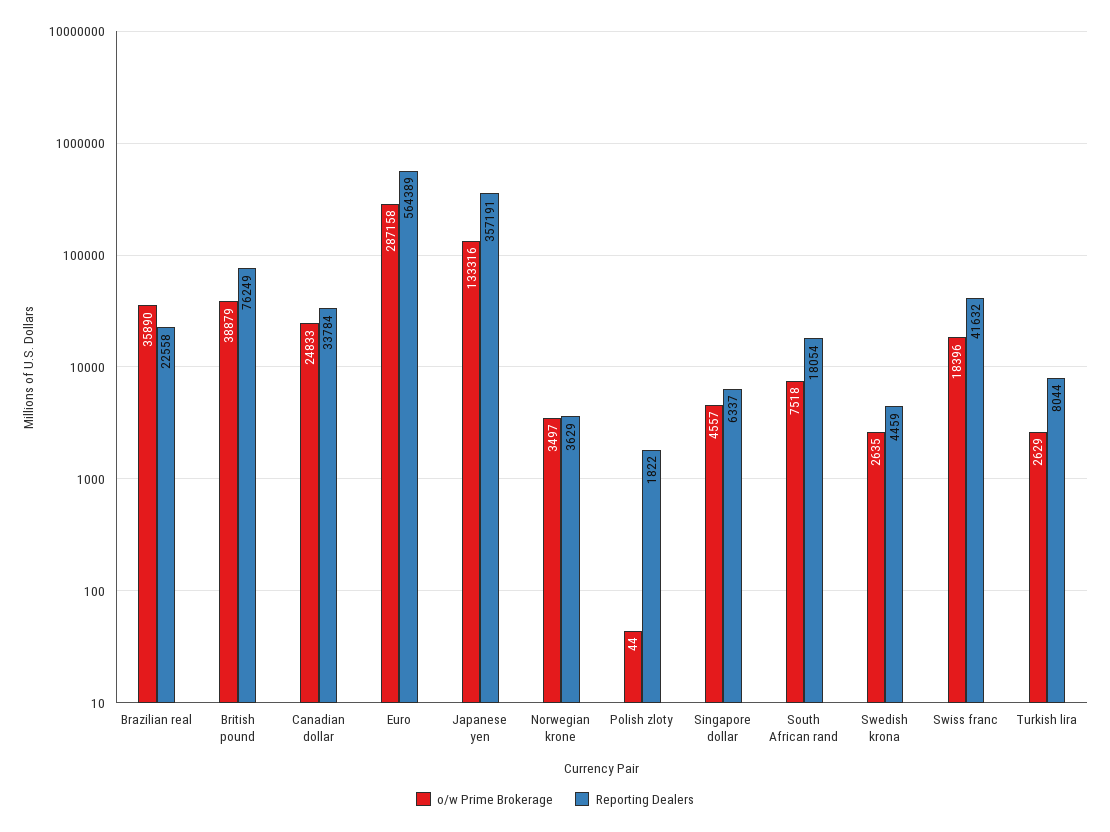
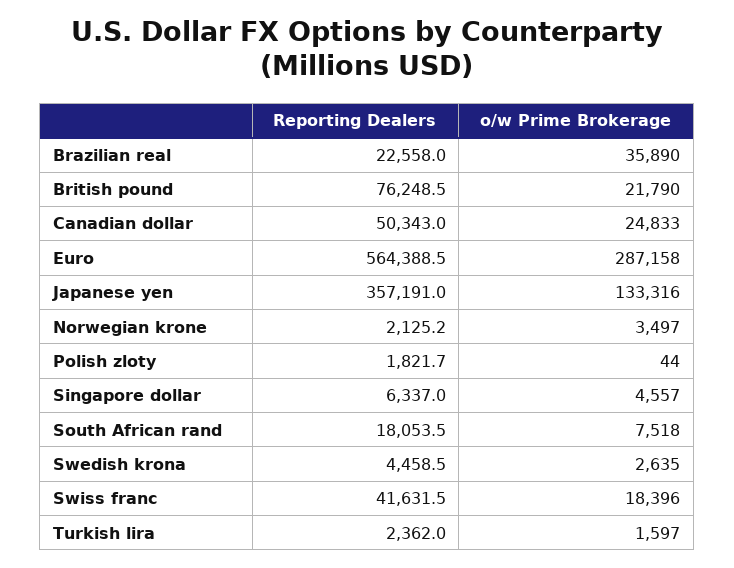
  {
    "o/w Prime Brokerage": {
      "Brazilian real": 35890,
-     "British pound": 38879,
+     "British pound": 21790,
      "Canadian dollar": 24833,
      "Euro": 287158,
      "Japanese yen": 133316,
      "Norwegian krone": 3497,
      "Polish zloty": 44,
      "Singapore dollar": 4557,
      "South African rand": 7518,
      "Swedish krona": 2635,
      "Swiss franc": 18396,
-     "Turkish lira": 2629
+     "Turkish lira": 1597
    },
    "Reporting Dealers": {
      "Brazilian real": 22558,
      "British pound": 76248.5,
-     "Canadian dollar": 33784,
+     "Canadian dollar": 50343,
      "Euro": 564388.5,
      "Japanese yen": 357191,
-     "Norwegian krone": 3629,
+     "Norwegian krone": 2125.2,
      "Polish zloty": 1821.7,
      "Singapore dollar": 6337,
      "South African rand": 18053.5,
      "Swedish krona": 4458.5,
      "Swiss franc": 41631.5,
-     "Turkish lira": 8044
+     "Turkish lira": 2362
    }
  }

